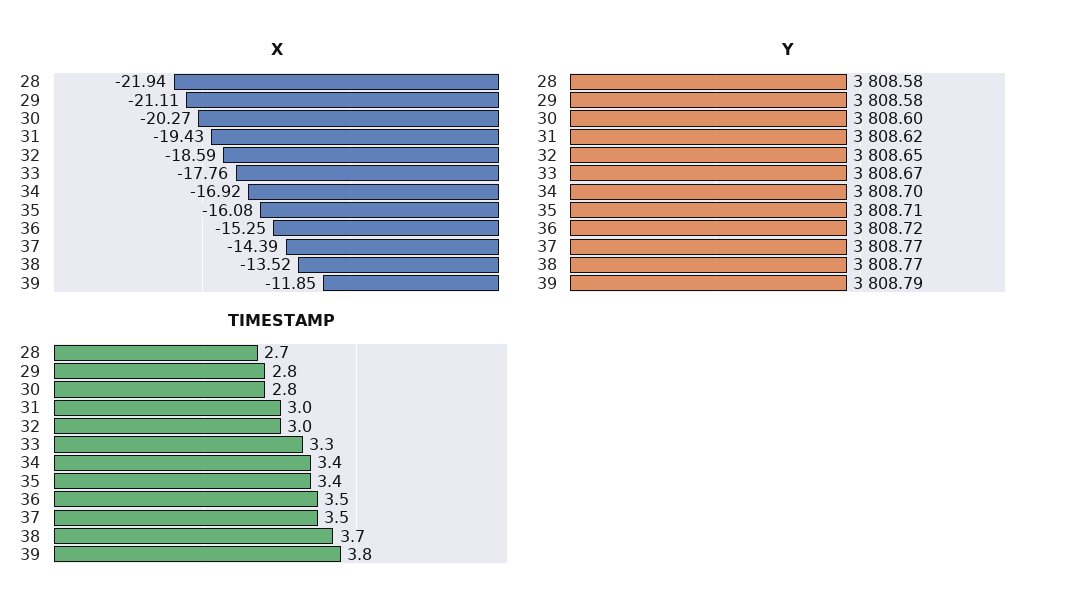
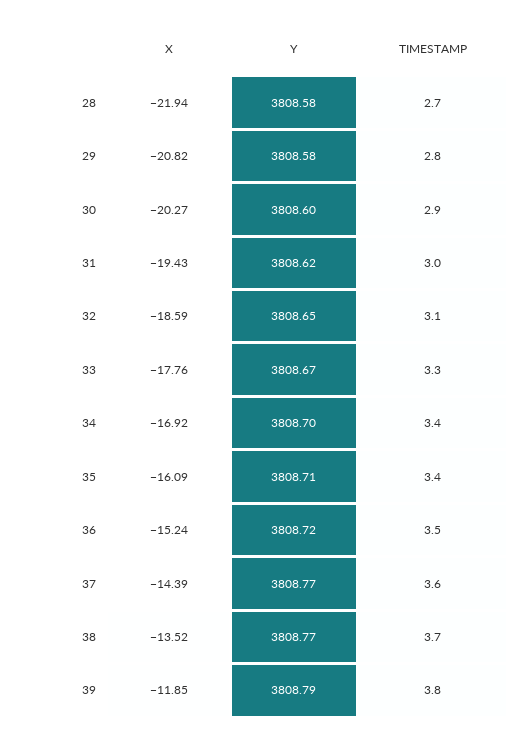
  {
    "X": {
      "28": -21.94,
-     "29": -21.11,
+     "29": -20.82,
      "30": -20.27,
      "31": -19.43,
      "32": -18.59,
      "33": -17.76,
      "34": -16.92,
-     "35": -16.08,
+     "35": -16.09,
-     "36": -15.25,
+     "36": -15.24,
      "37": -14.39,
      "38": -13.52,
      "39": -11.85
    },
    "Y": {
      "28": 3808.58,
      "29": 3808.58,
      "30": 3808.6,
      "31": 3808.62,
      "32": 3808.65,
      "33": 3808.67,
      "34": 3808.7,
      "35": 3808.71,
      "36": 3808.72,
      "37": 3808.77,
      "38": 3808.77,
      "39": 3808.79
    },
    "TIMESTAMP": {
      "28": 2.7,
      "29": 2.8,
-     "30": 2.8,
+     "30": 2.9,
      "31": 3,
-     "32": 3,
+     "32": 3.1,
      "33": 3.3,
      "34": 3.4,
      "35": 3.4,
      "36": 3.5,
-     "37": 3.5,
+     "37": 3.6,
      "38": 3.7,
      "39": 3.8
    }
  }

